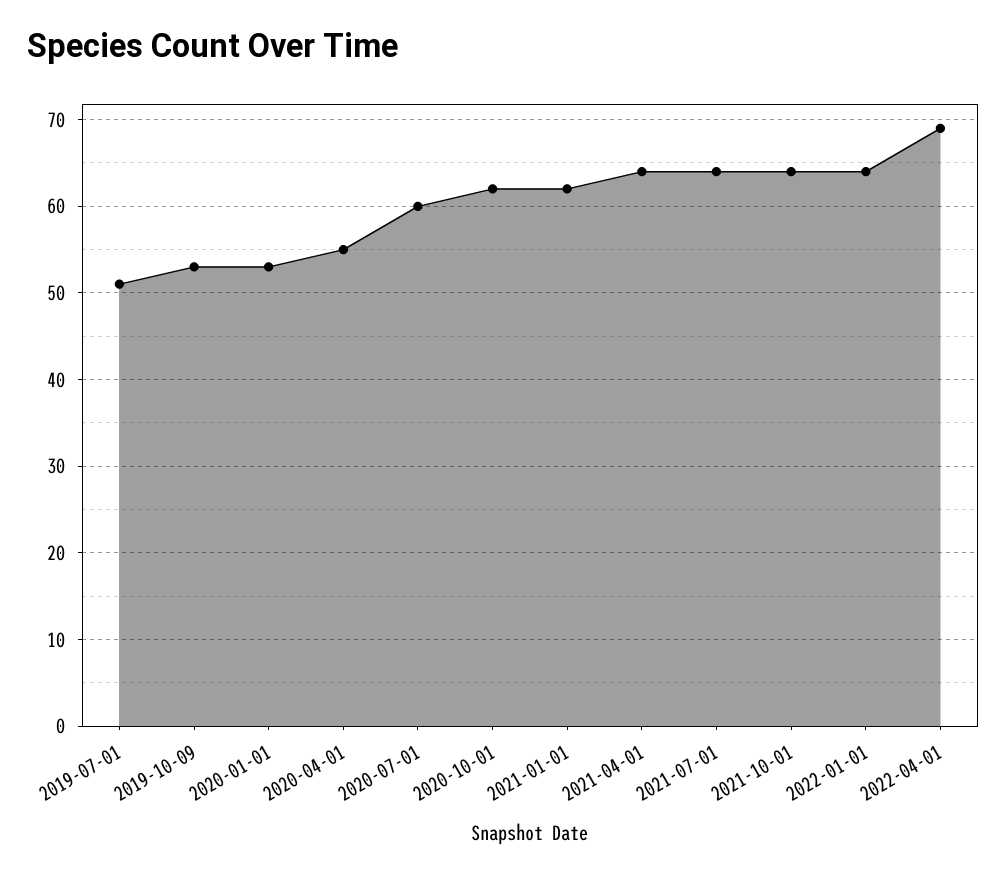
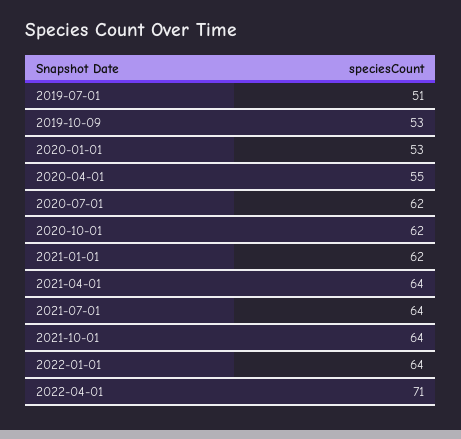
  {
    "2019-07-01": 51,
    "2019-10-09": 53,
    "2020-01-01": 53,
    "2020-04-01": 55,
-   "2020-07-01": 60,
+   "2020-07-01": 62,
    "2020-10-01": 62,
    "2021-01-01": 62,
    "2021-04-01": 64,
    "2021-07-01": 64,
    "2021-10-01": 64,
    "2022-01-01": 64,
-   "2022-04-01": 69
+   "2022-04-01": 71
  }

